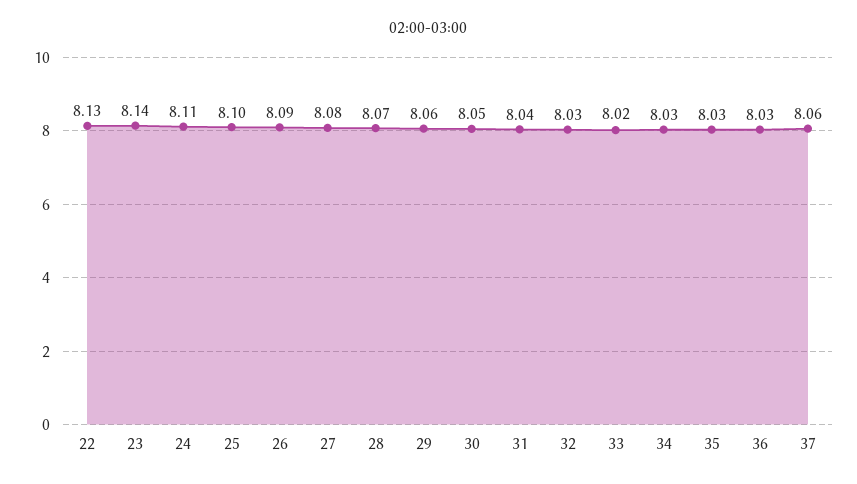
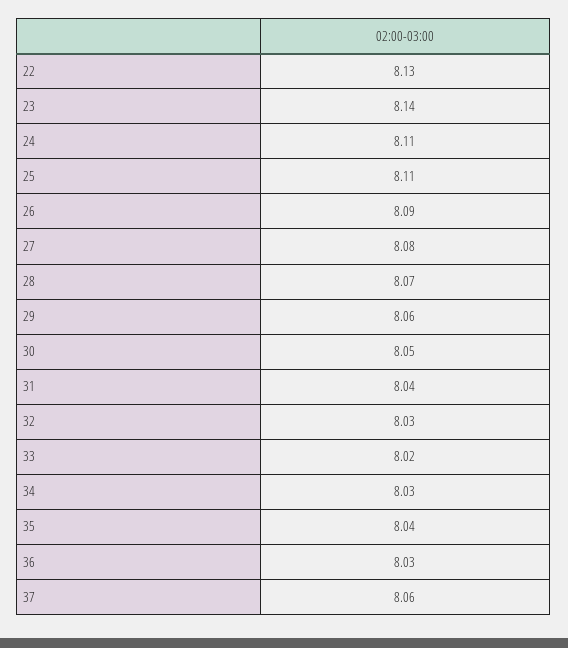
  {
    "22": 8.13,
    "23": 8.14,
    "24": 8.11,
-   "25": 8.1,
+   "25": 8.11,
    "26": 8.09,
    "27": 8.08,
    "28": 8.07,
    "29": 8.06,
    "30": 8.05,
    "31": 8.04,
    "32": 8.03,
    "33": 8.02,
    "34": 8.03,
-   "35": 8.03,
+   "35": 8.04,
    "36": 8.03,
    "37": 8.06
  }

